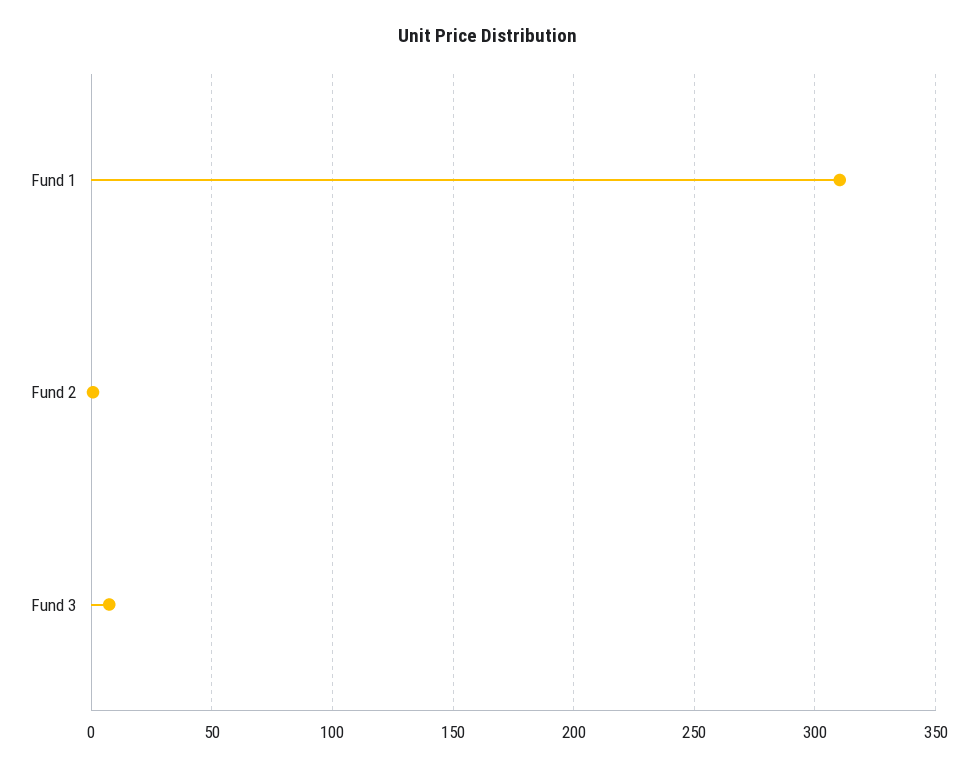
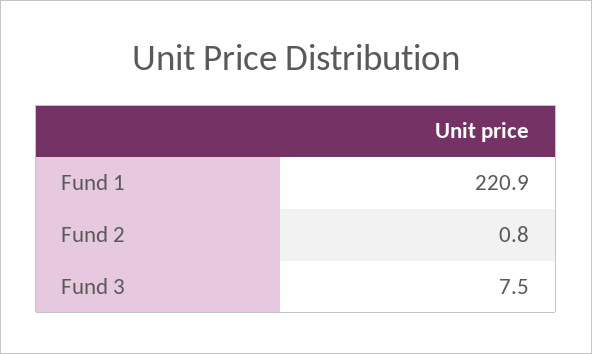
  {
-   "Fund 1": 310,
+   "Fund 1": 220.9,
    "Fund 2": 0.8,
    "Fund 3": 7.5
  }

